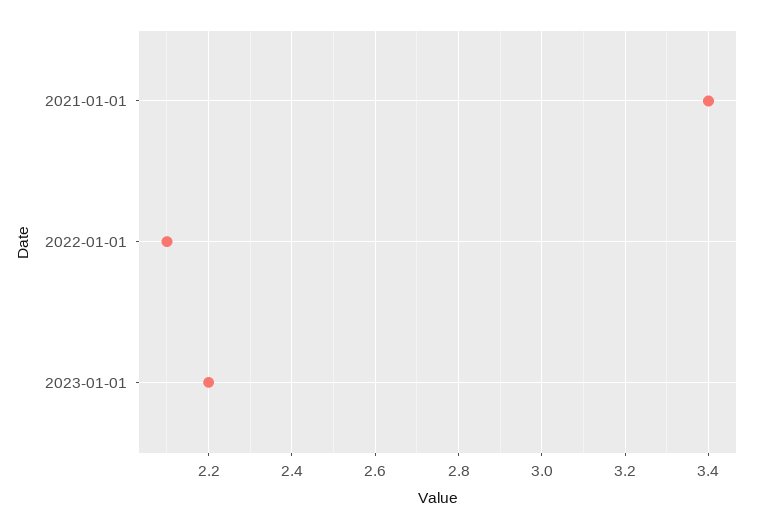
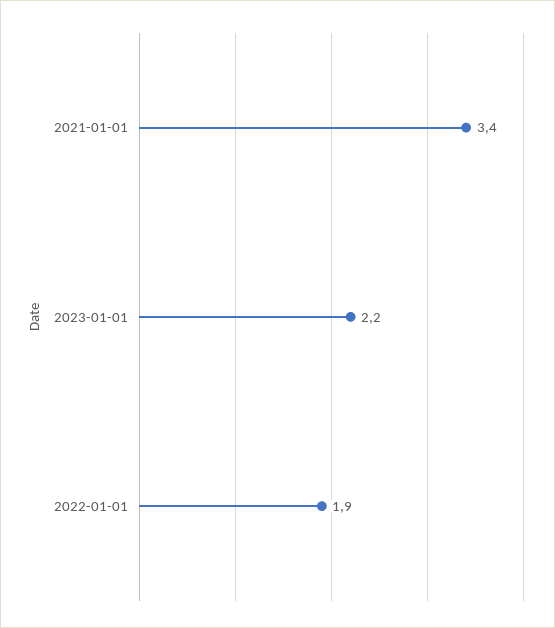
  {
    "2021-01-01": 3.4,
-   "2022-01-01": 2.1,
+   "2022-01-01": 1.9,
    "2023-01-01": 2.2
  }

